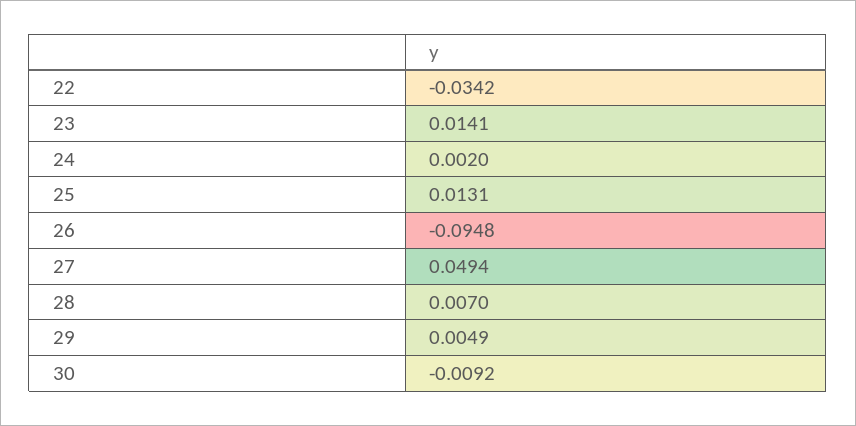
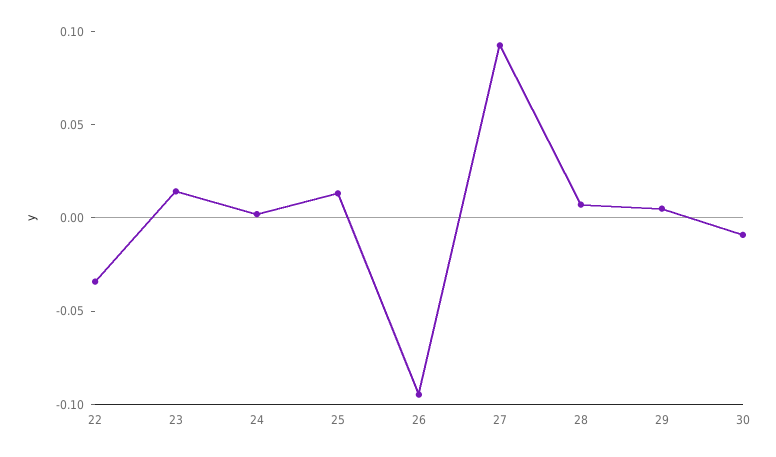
  {
    "22": -0.0342,
    "23": 0.0141,
    "24": 0.002,
    "25": 0.0131,
    "26": -0.0948,
-   "27": 0.0494,
+   "27": 0.09,
    "28": 0.007,
    "29": 0.0049,
    "30": -0.0092
  }

